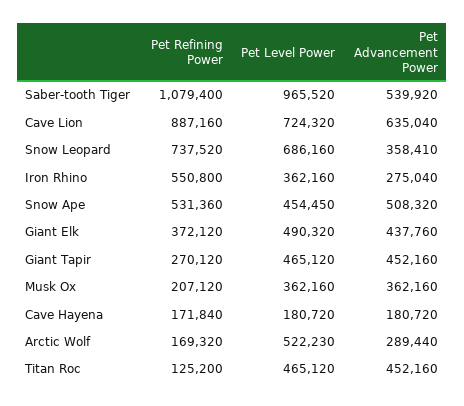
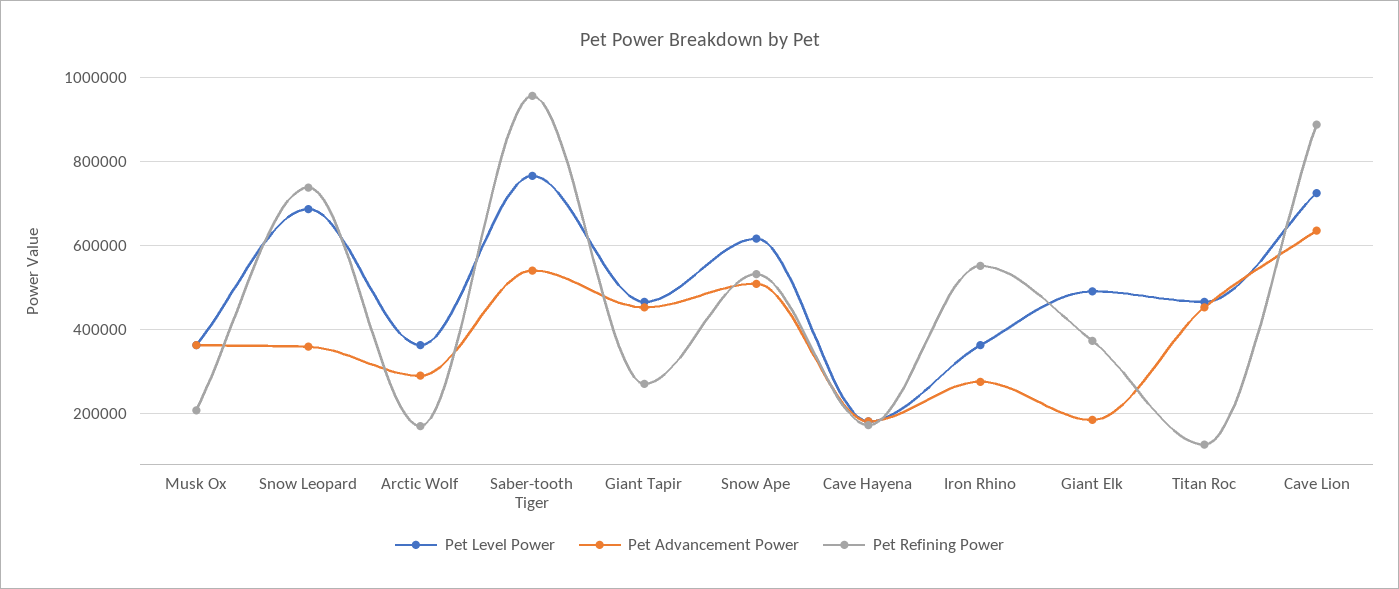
  {
    "Pet Refining Power": {
-     "Saber-tooth Tiger": 1079400,
+     "Saber-tooth Tiger": 960000,
      "Cave Lion": 887160,
      "Snow Leopard": 737520,
      "Iron Rhino": 550800,
      "Snow Ape": 531360,
      "Giant Elk": 372120,
      "Giant Tapir": 270120,
      "Musk Ox": 207120,
      "Cave Hayena": 171840,
      "Arctic Wolf": 169320,
      "Titan Roc": 125200
    },
    "Pet Level Power": {
-     "Saber-tooth Tiger": 965520,
+     "Saber-tooth Tiger": 760000,
      "Cave Lion": 724320,
      "Snow Leopard": 686160,
      "Iron Rhino": 362160,
-     "Snow Ape": 454450,
+     "Snow Ape": 620000,
      "Giant Elk": 490320,
      "Giant Tapir": 465120,
      "Musk Ox": 362160,
      "Cave Hayena": 180720,
-     "Arctic Wolf": 522230,
+     "Arctic Wolf": 360000,
      "Titan Roc": 465120
    },
    "Pet Advancement Power": {
      "Saber-tooth Tiger": 539920,
      "Cave Lion": 635040,
      "Snow Leopard": 358410,
      "Iron Rhino": 275040,
      "Snow Ape": 508320,
-     "Giant Elk": 437760,
+     "Giant Elk": 180000,
      "Giant Tapir": 452160,
      "Musk Ox": 362160,
      "Cave Hayena": 180720,
      "Arctic Wolf": 289440,
      "Titan Roc": 452160
    }
  }

